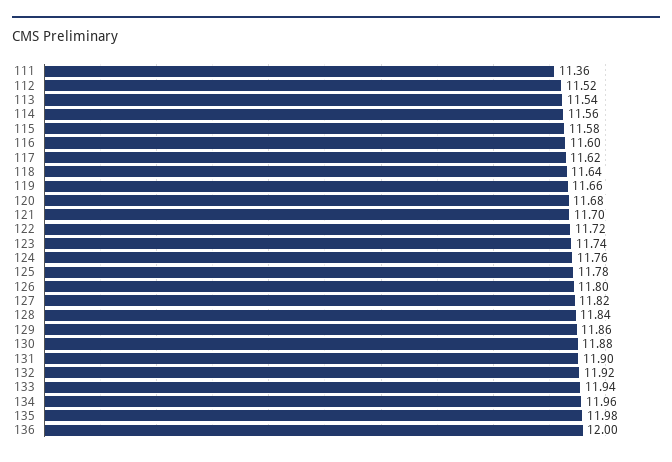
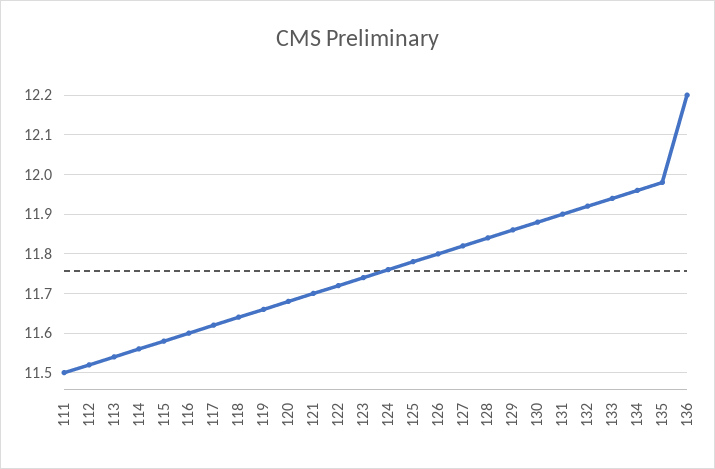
  {
-   "111": 11.36,
+   "111": 11.5,
    "112": 11.52,
    "113": 11.54,
    "114": 11.56,
    "115": 11.58,
    "116": 11.6,
    "117": 11.62,
    "118": 11.64,
    "119": 11.66,
    "120": 11.68,
    "121": 11.7,
    "122": 11.72,
    "123": 11.74,
    "124": 11.76,
    "125": 11.78,
    "126": 11.8,
    "127": 11.82,
    "128": 11.84,
    "129": 11.86,
    "130": 11.88,
    "131": 11.9,
    "132": 11.92,
    "133": 11.94,
    "134": 11.96,
    "135": 11.98,
-   "136": 12
+   "136": 12.2
  }

